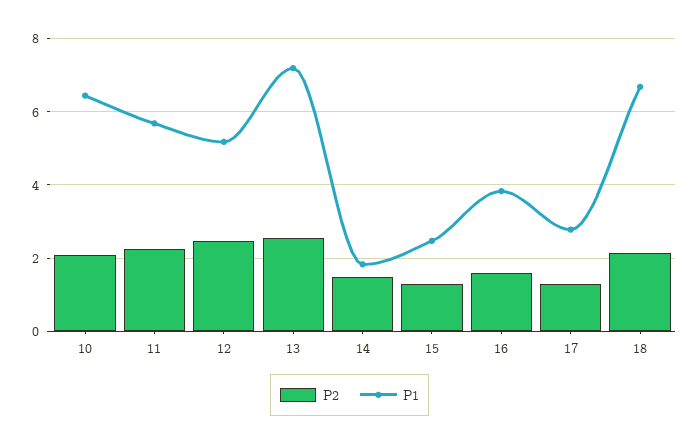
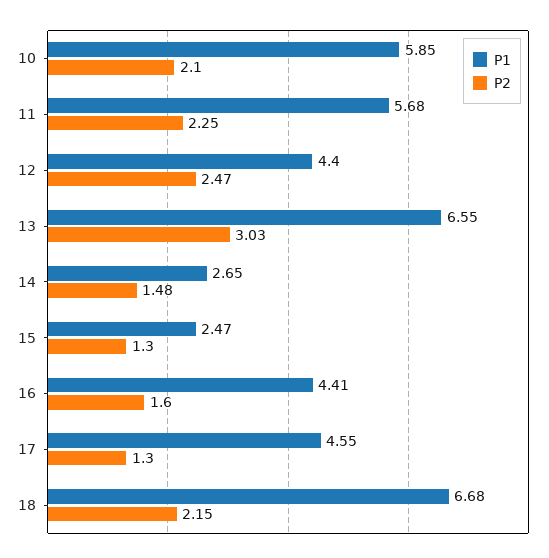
  {
    "P2": {
      "10": 2.1,
      "11": 2.25,
      "12": 2.47,
-     "13": 2.6,
+     "13": 3.03,
      "14": 1.48,
      "15": 1.3,
      "16": 1.6,
      "17": 1.3,
      "18": 2.15
    },
    "P1": {
-     "10": 6.4,
+     "10": 5.85,
      "11": 5.68,
-     "12": 5.2,
+     "12": 4.4,
-     "13": 7.2,
+     "13": 6.55,
-     "14": 1.8,
+     "14": 2.65,
      "15": 2.47,
-     "16": 3.8,
+     "16": 4.41,
-     "17": 2.8,
+     "17": 4.55,
      "18": 6.68
    }
  }

